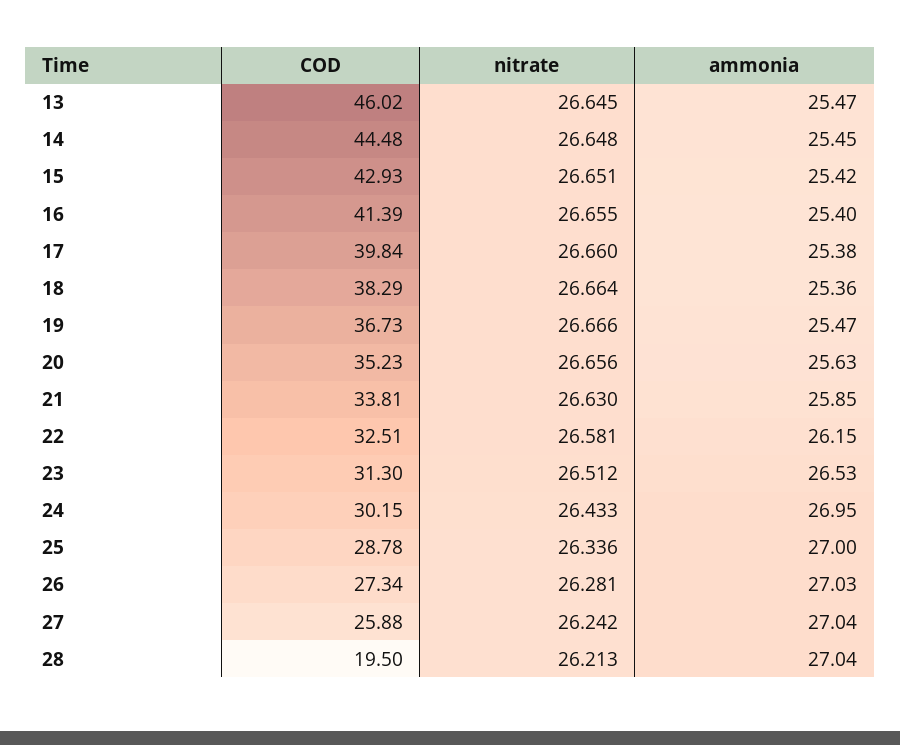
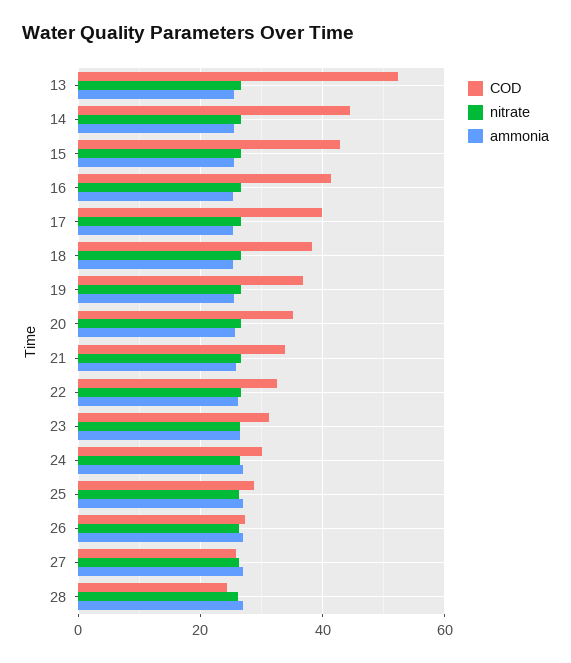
  {
    "COD": {
-     "13": 46.02,
+     "13": 52,
      "14": 44.48,
      "15": 42.93,
      "16": 41.39,
      "17": 39.84,
      "18": 38.29,
      "19": 36.73,
      "20": 35.23,
      "21": 33.81,
      "22": 32.51,
      "23": 31.3,
      "24": 30.15,
      "25": 28.78,
      "26": 27.34,
      "27": 25.88,
-     "28": 19.5
+     "28": 24
    },
    "nitrate": {
      "13": 26.645,
      "14": 26.648,
      "15": 26.651,
      "16": 26.655,
      "17": 26.66,
      "18": 26.664,
      "19": 26.666,
      "20": 26.656,
      "21": 26.63,
      "22": 26.581,
      "23": 26.512,
      "24": 26.433,
      "25": 26.336,
      "26": 26.281,
      "27": 26.242,
      "28": 26.213
    },
    "ammonia": {
      "13": 25.47,
      "14": 25.45,
      "15": 25.42,
      "16": 25.4,
      "17": 25.38,
      "18": 25.36,
      "19": 25.47,
      "20": 25.63,
      "21": 25.85,
      "22": 26.15,
      "23": 26.53,
      "24": 26.95,
      "25": 27,
      "26": 27.03,
      "27": 27.04,
      "28": 27.04
    }
  }

